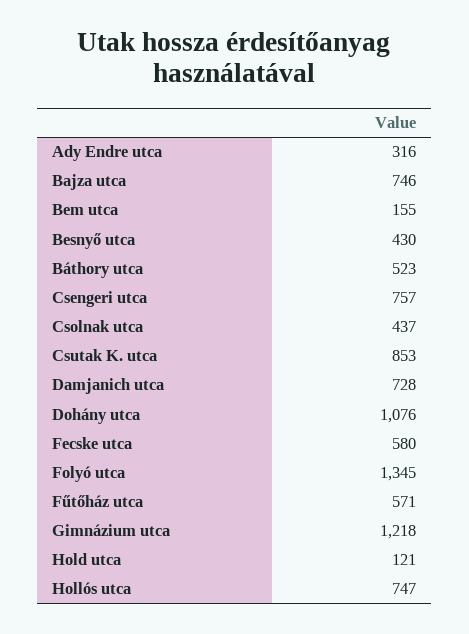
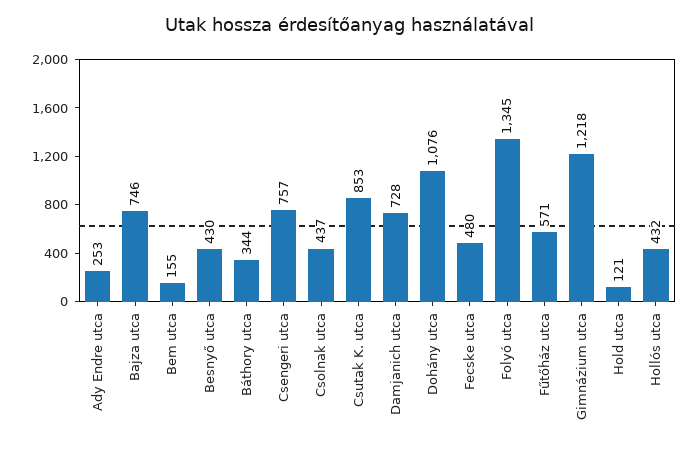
  {
-   "Ady Endre utca": 316,
+   "Ady Endre utca": 253,
    "Bajza utca": 746,
    "Bem utca": 155,
    "Besnyő utca": 430,
-   "Báthory utca": 523,
+   "Báthory utca": 344,
    "Csengeri utca": 757,
    "Csolnak utca": 437,
    "Csutak K. utca": 853,
    "Damjanich utca": 728,
    "Dohány utca": 1076,
-   "Fecske utca": 580,
+   "Fecske utca": 480,
    "Folyó utca": 1345,
    "Fűtőház utca": 571,
    "Gimnázium utca": 1218,
    "Hold utca": 121,
-   "Hollós utca": 747
+   "Hollós utca": 432
  }

